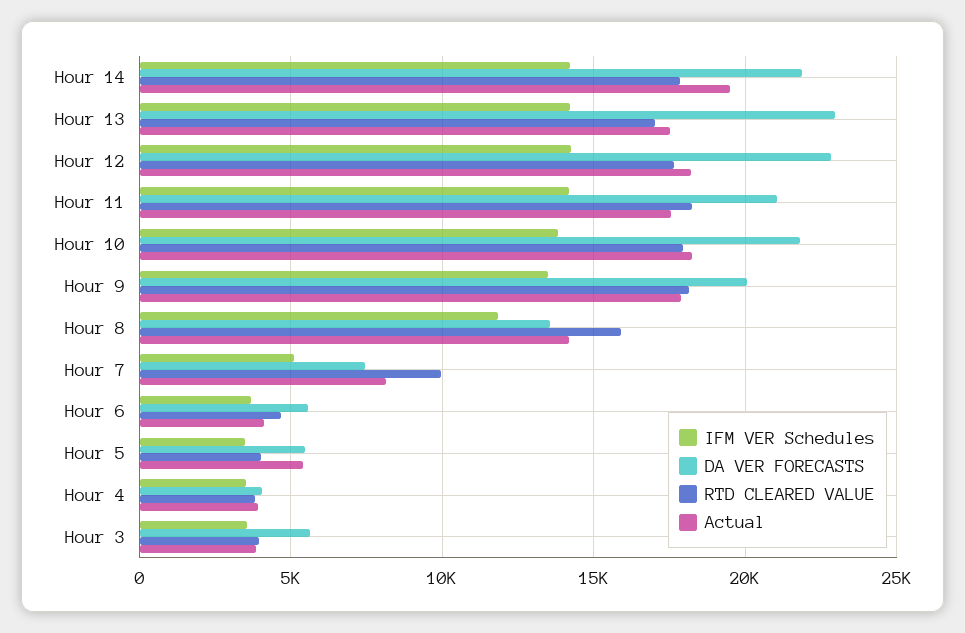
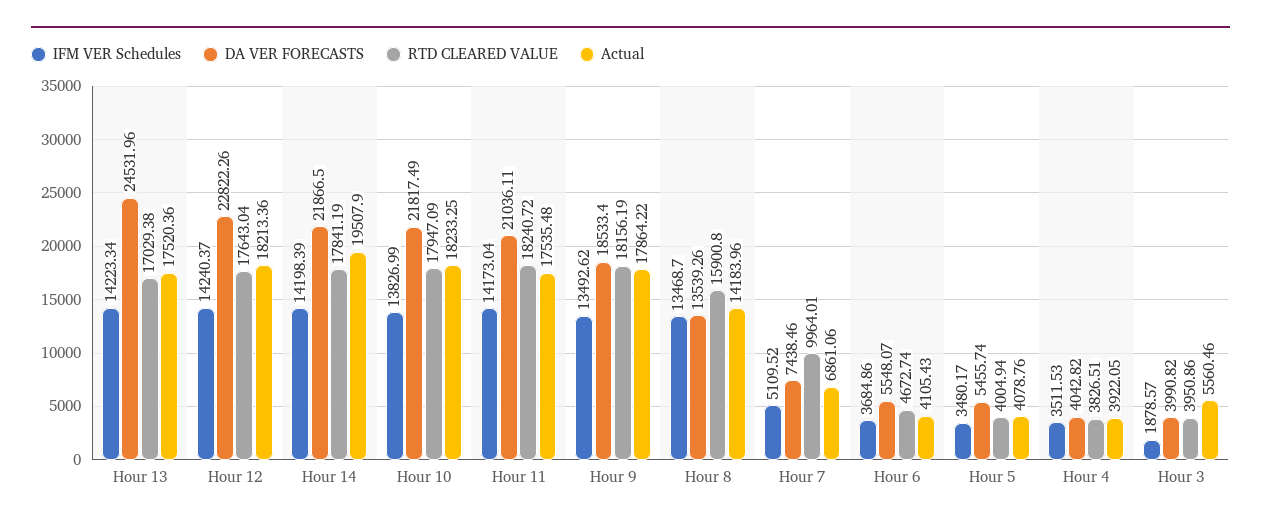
  {
    "IFM VER Schedules": {
      "Hour 14": 14198.39,
      "Hour 13": 14223.34,
      "Hour 12": 14240.37,
      "Hour 11": 14173.04,
      "Hour 10": 13826.99,
      "Hour 9": 13492.62,
-     "Hour 8": 12000,
+     "Hour 8": 13468.7,
      "Hour 7": 5109.52,
      "Hour 6": 3684.86,
      "Hour 5": 3480.17,
      "Hour 4": 3511.53,
-     "Hour 3": 3500
+     "Hour 3": 1878.57
    },
    "DA VER FORECASTS": {
      "Hour 14": 21866.5,
-     "Hour 13": 23000,
+     "Hour 13": 24531.96,
      "Hour 12": 22822.26,
      "Hour 11": 21036.11,
      "Hour 10": 21817.49,
-     "Hour 9": 20000,
+     "Hour 9": 18533.4,
      "Hour 8": 13539.26,
      "Hour 7": 7438.46,
      "Hour 6": 5548.07,
      "Hour 5": 5455.74,
      "Hour 4": 4042.82,
-     "Hour 3": 5500
+     "Hour 3": 3990.82
    },
    "RTD CLEARED VALUE": {
      "Hour 14": 17841.19,
      "Hour 13": 17029.38,
      "Hour 12": 17643.04,
      "Hour 11": 18240.72,
      "Hour 10": 17947.09,
      "Hour 9": 18156.19,
      "Hour 8": 15900.8,
      "Hour 7": 9964.01,
      "Hour 6": 4672.74,
      "Hour 5": 4004.94,
      "Hour 4": 3826.51,
      "Hour 3": 3950.86
    },
    "Actual": {
      "Hour 14": 19507.9,
      "Hour 13": 17520.36,
      "Hour 12": 18213.36,
      "Hour 11": 17535.48,
      "Hour 10": 18233.25,
      "Hour 9": 17864.22,
      "Hour 8": 14183.96,
-     "Hour 7": 8000,
+     "Hour 7": 6861.06,
      "Hour 6": 4105.43,
-     "Hour 5": 5500,
+     "Hour 5": 4078.76,
      "Hour 4": 3922.05,
-     "Hour 3": 4000
+     "Hour 3": 5560.46
    }
  }

